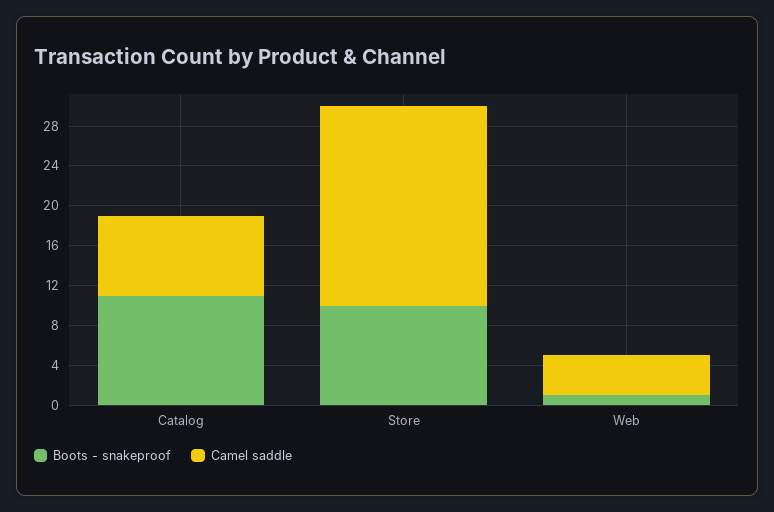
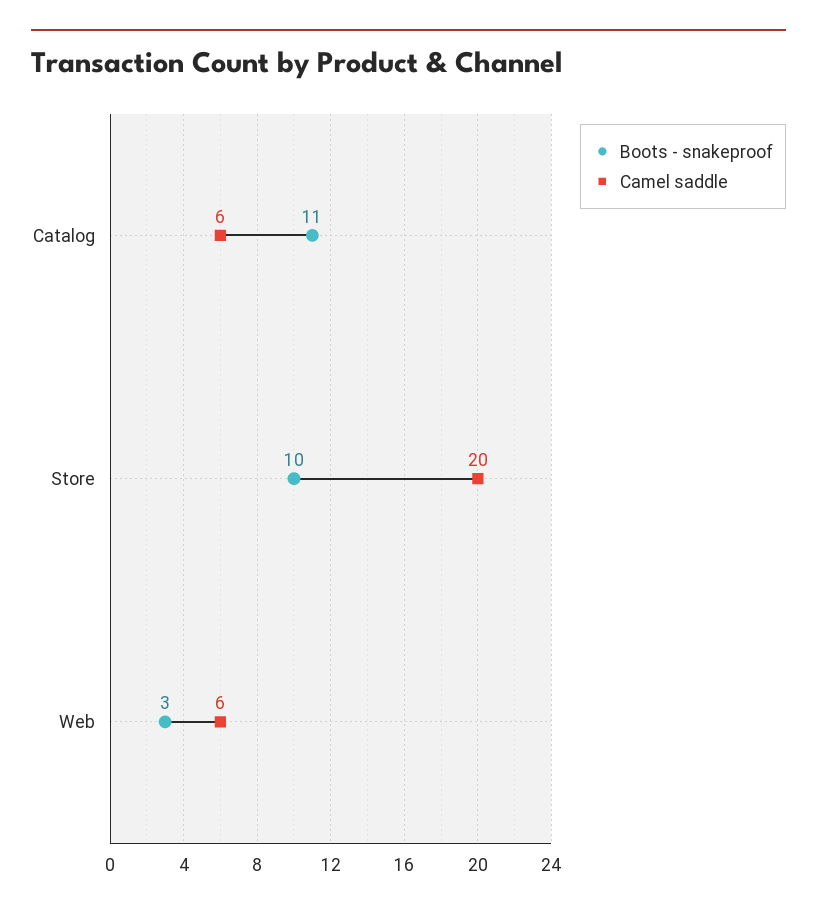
  {
    "Boots - snakeproof": {
      "Catalog": 11,
      "Store": 10,
-     "Web": 1
+     "Web": 3
    },
    "Camel saddle": {
-     "Catalog": 8,
+     "Catalog": 6,
      "Store": 20,
-     "Web": 4
+     "Web": 6
    }
  }

